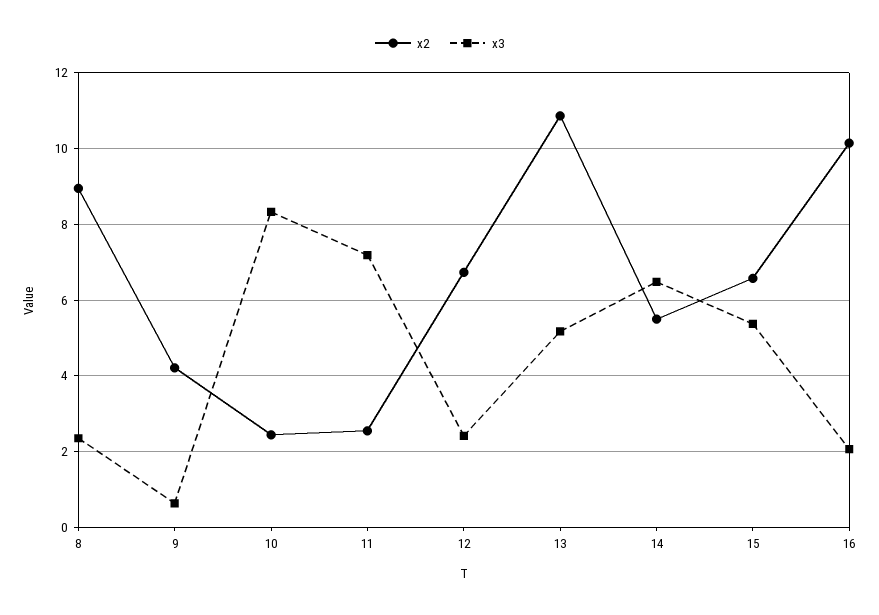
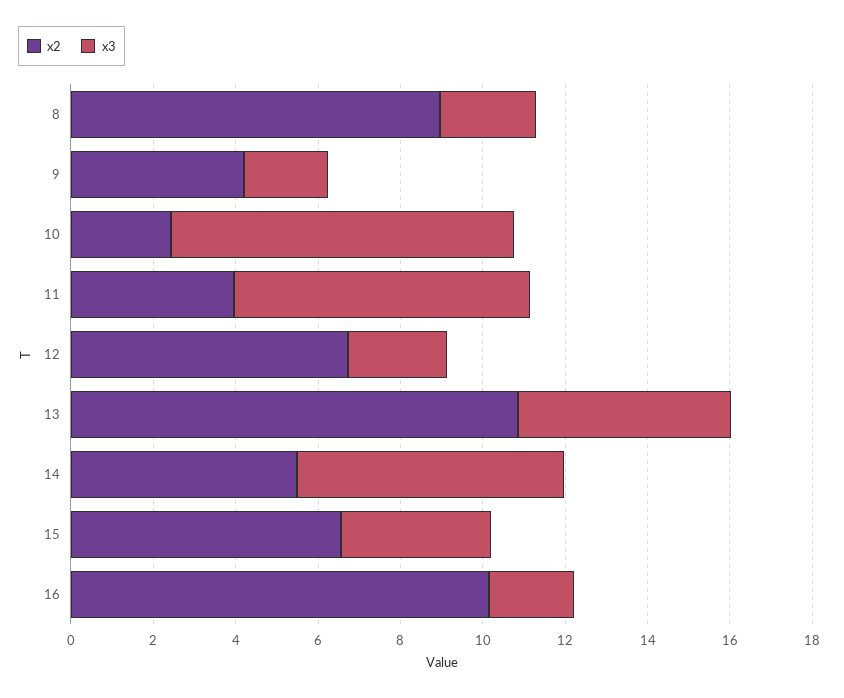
  {
    "x2": {
      "8": 9,
      "9": 4.2,
      "10": 2.4,
-     "11": 2.6,
+     "11": 4,
      "12": 6.8,
      "13": 10.8,
      "14": 5.6,
      "15": 6.6,
      "16": 10.2
    },
    "x3": {
      "8": 2.4,
-     "9": 0.6,
+     "9": 2,
      "10": 8.4,
      "11": 7.2,
      "12": 2.4,
      "13": 5.2,
      "14": 6.4,
-     "15": 5.4,
+     "15": 3.5,
      "16": 2
    }
  }

